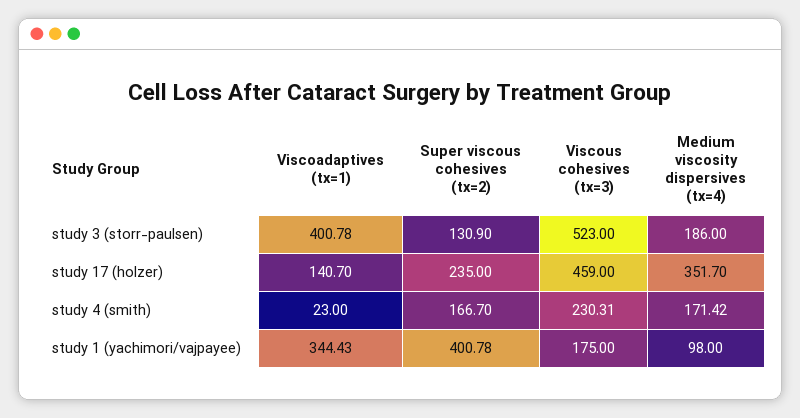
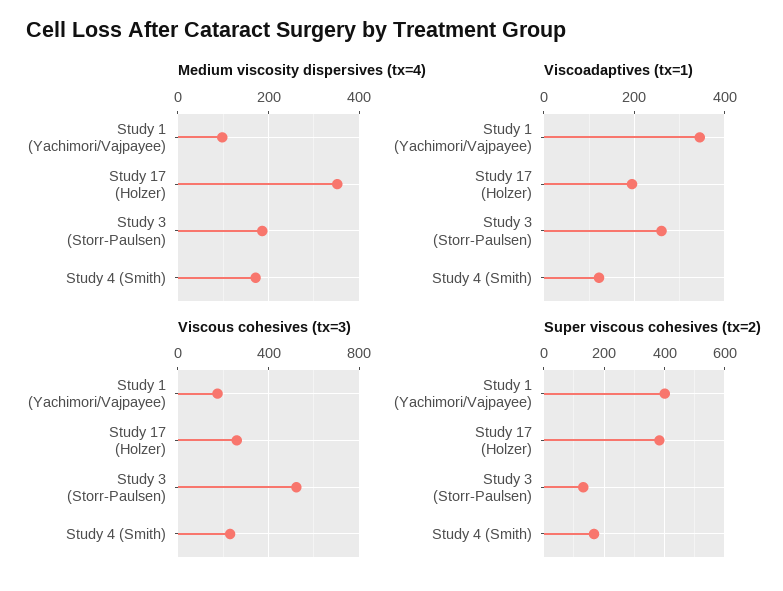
  {
    "Viscoadaptives (tx=1)": {
-     "study 3 (storr-paulsen)": 400.78,
+     "study 3 (storr-paulsen)": 260,
-     "study 17 (holzer)": 140.7,
+     "study 17 (holzer)": 200,
-     "study 4 (smith)": 23,
+     "study 4 (smith)": 120,
      "study 1 (yachimori/vajpayee)": 344.43
    },
    "Super viscous cohesives (tx=2)": {
      "study 3 (storr-paulsen)": 130.9,
-     "study 17 (holzer)": 235,
+     "study 17 (holzer)": 380,
      "study 4 (smith)": 166.7,
      "study 1 (yachimori/vajpayee)": 400.78
    },
    "Viscous cohesives (tx=3)": {
      "study 3 (storr-paulsen)": 523,
-     "study 17 (holzer)": 459,
+     "study 17 (holzer)": 250,
      "study 4 (smith)": 230.31,
      "study 1 (yachimori/vajpayee)": 175
    },
    "Medium viscosity dispersives (tx=4)": {
      "study 3 (storr-paulsen)": 186,
      "study 17 (holzer)": 351.7,
      "study 4 (smith)": 171.42,
      "study 1 (yachimori/vajpayee)": 98
    }
  }

